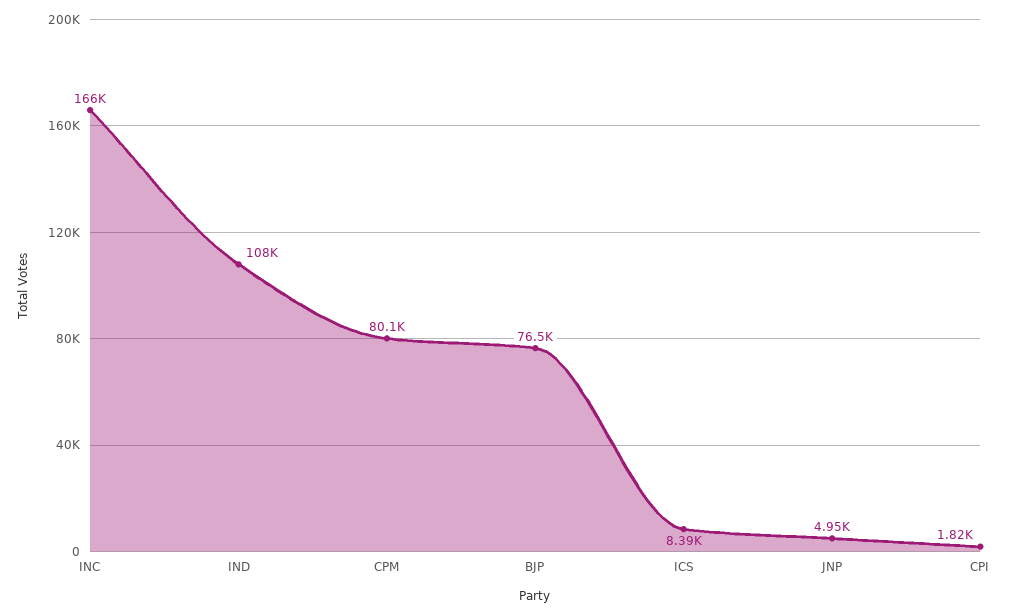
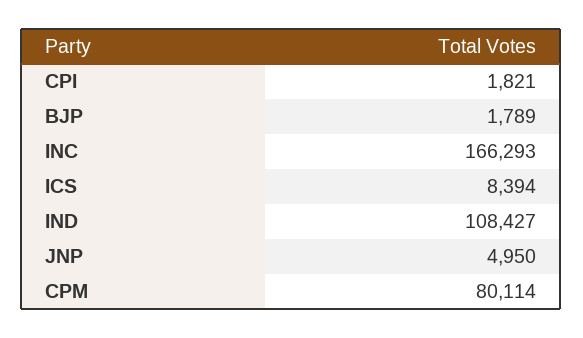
  {
    "INC": 166293,
    "IND": 108427,
    "CPM": 80114,
-   "BJP": 76500,
+   "BJP": 1789,
    "ICS": 8394,
    "JNP": 4950,
    "CPI": 1821
  }

